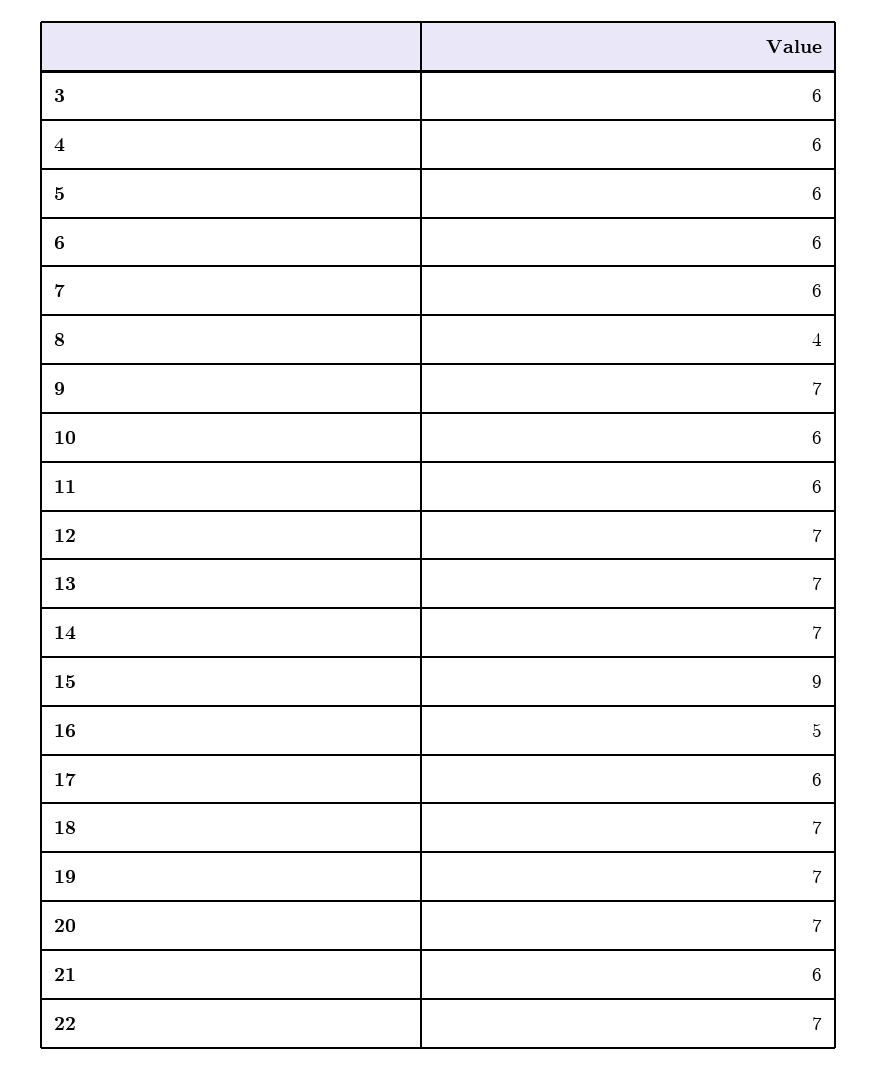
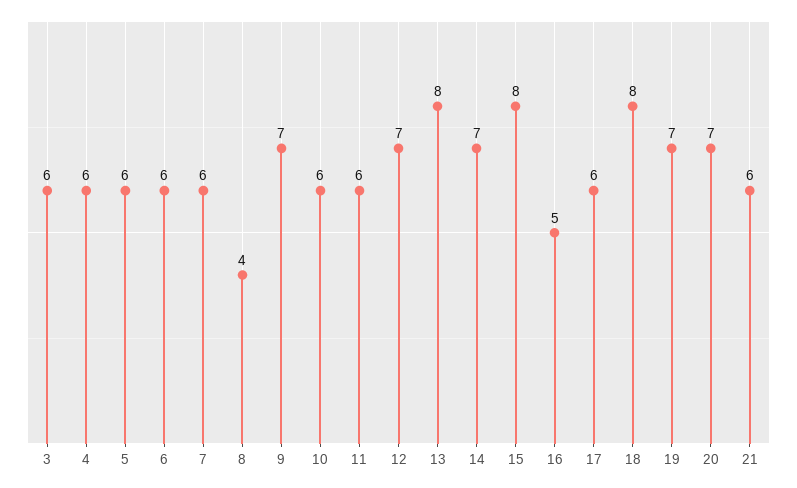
  {
    "3": 6,
    "4": 6,
    "5": 6,
    "6": 6,
    "7": 6,
    "8": 4,
    "9": 7,
    "10": 6,
    "11": 6,
    "12": 7,
-   "13": 7,
+   "13": 8,
    "14": 7,
-   "15": 9,
+   "15": 8,
    "16": 5,
    "17": 6,
-   "18": 7,
+   "18": 8,
    "19": 7,
    "20": 7,
-   "21": 6,
+   "21": 6
-   "22": 7
  }

